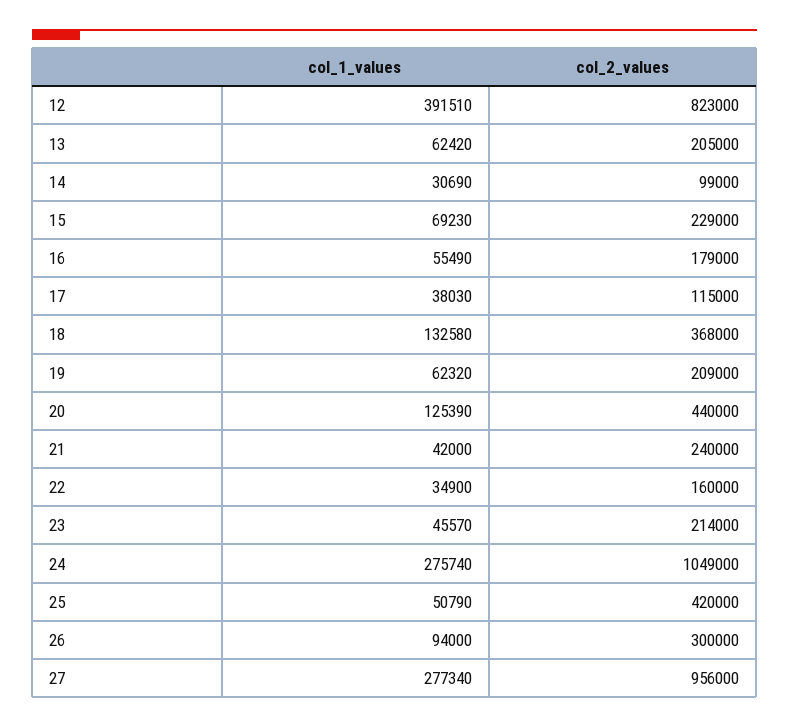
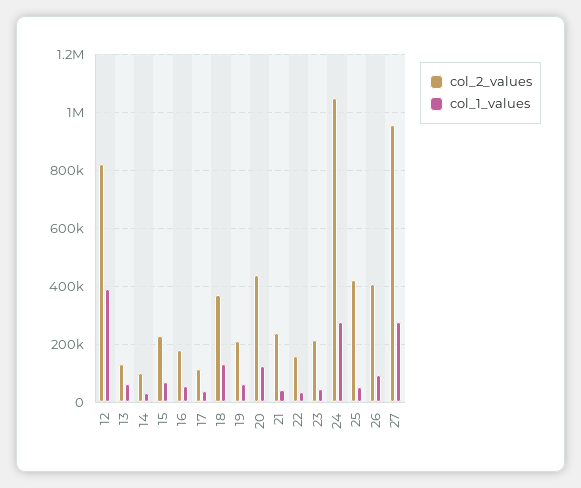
  {
    "col_1_values": {
      "12": 391510,
      "13": 62420,
      "14": 30690,
      "15": 69230,
      "16": 55490,
      "17": 38030,
      "18": 132580,
      "19": 62320,
      "20": 125390,
      "21": 42000,
      "22": 34900,
      "23": 45570,
      "24": 275740,
      "25": 50790,
      "26": 94000,
      "27": 277340
    },
    "col_2_values": {
      "12": 823000,
-     "13": 205000,
+     "13": 125000,
      "14": 99000,
      "15": 229000,
      "16": 179000,
      "17": 115000,
      "18": 368000,
      "19": 209000,
      "20": 440000,
      "21": 240000,
      "22": 160000,
      "23": 214000,
      "24": 1049000,
      "25": 420000,
-     "26": 300000,
+     "26": 400000,
      "27": 956000
    }
  }

